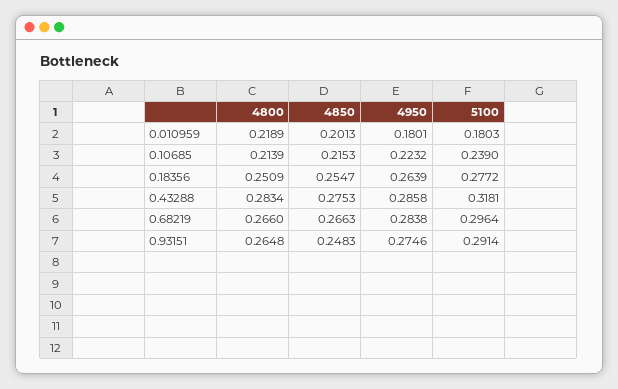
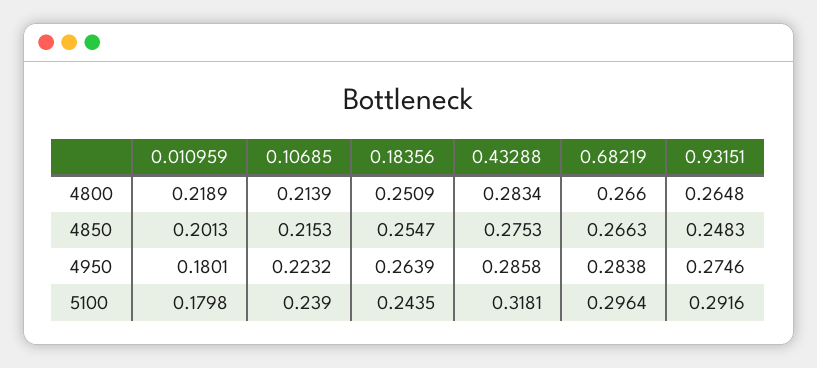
  {
    "4800": {
      "0.010959": 0.2189,
      "0.10685": 0.2139,
      "0.18356": 0.2509,
      "0.43288": 0.2834,
      "0.68219": 0.266,
      "0.93151": 0.2648
    },
    "4850": {
      "0.010959": 0.2013,
      "0.10685": 0.2153,
      "0.18356": 0.2547,
      "0.43288": 0.2753,
      "0.68219": 0.2663,
      "0.93151": 0.2483
    },
    "4950": {
      "0.010959": 0.1801,
      "0.10685": 0.2232,
      "0.18356": 0.2639,
      "0.43288": 0.2858,
      "0.68219": 0.2838,
      "0.93151": 0.2746
    },
    "5100": {
-     "0.010959": 0.1803,
+     "0.010959": 0.1798,
      "0.10685": 0.239,
-     "0.18356": 0.2772,
+     "0.18356": 0.2435,
      "0.43288": 0.3181,
      "0.68219": 0.2964,
-     "0.93151": 0.2914
+     "0.93151": 0.2916
    }
  }

